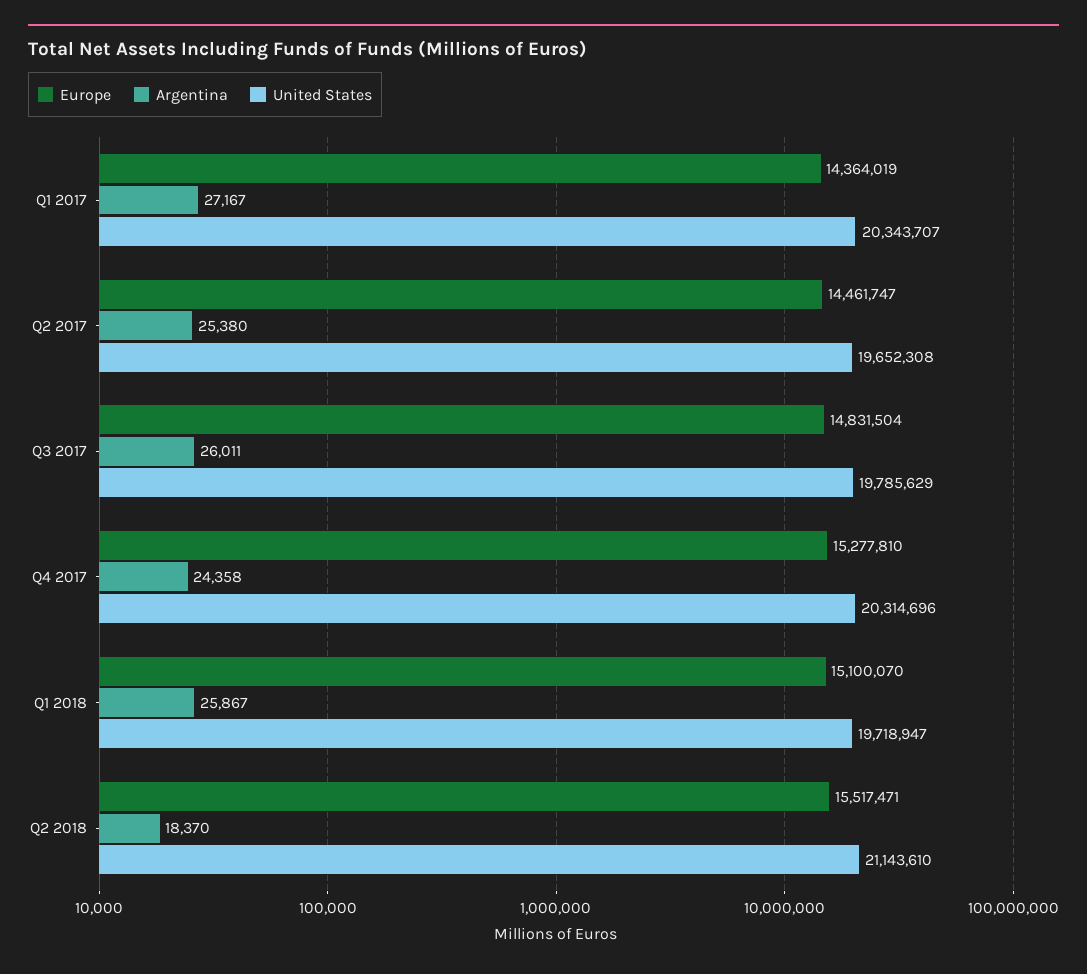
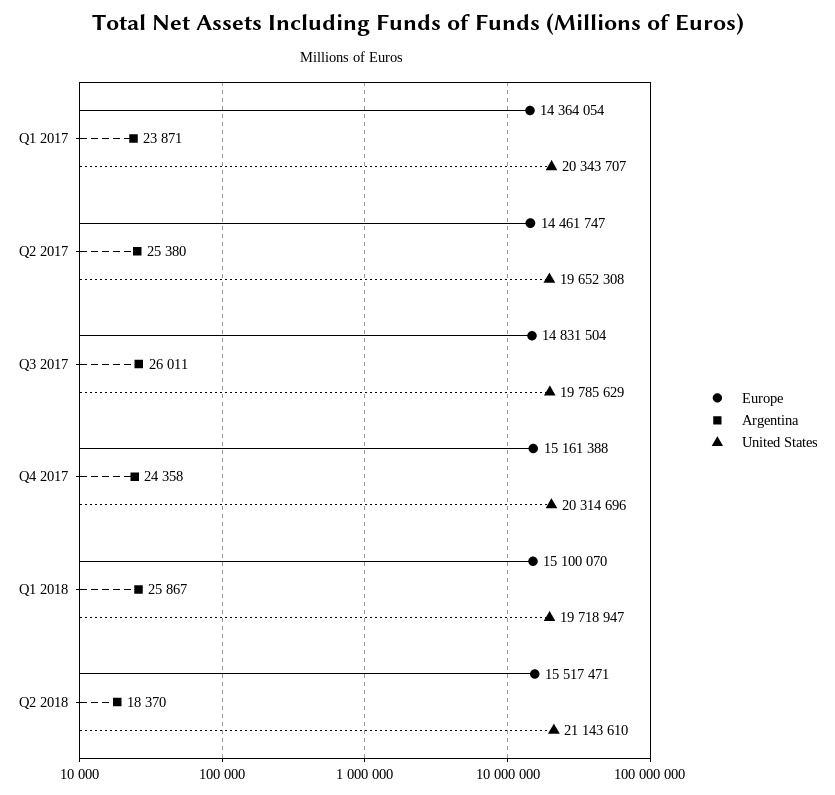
  {
    "Europe": {
-     "Q1 2017": 14364019,
+     "Q1 2017": 14364054,
      "Q2 2017": 14461747,
      "Q3 2017": 14831504,
-     "Q4 2017": 15277810,
+     "Q4 2017": 15161388,
      "Q1 2018": 15100070,
      "Q2 2018": 15517471
    },
    "Argentina": {
-     "Q1 2017": 27167,
+     "Q1 2017": 23871,
      "Q2 2017": 25380,
      "Q3 2017": 26011,
      "Q4 2017": 24358,
      "Q1 2018": 25867,
      "Q2 2018": 18370
    },
    "United States": {
      "Q1 2017": 20343707,
      "Q2 2017": 19652308,
      "Q3 2017": 19785629,
      "Q4 2017": 20314696,
      "Q1 2018": 19718947,
      "Q2 2018": 21143610
    }
  }

